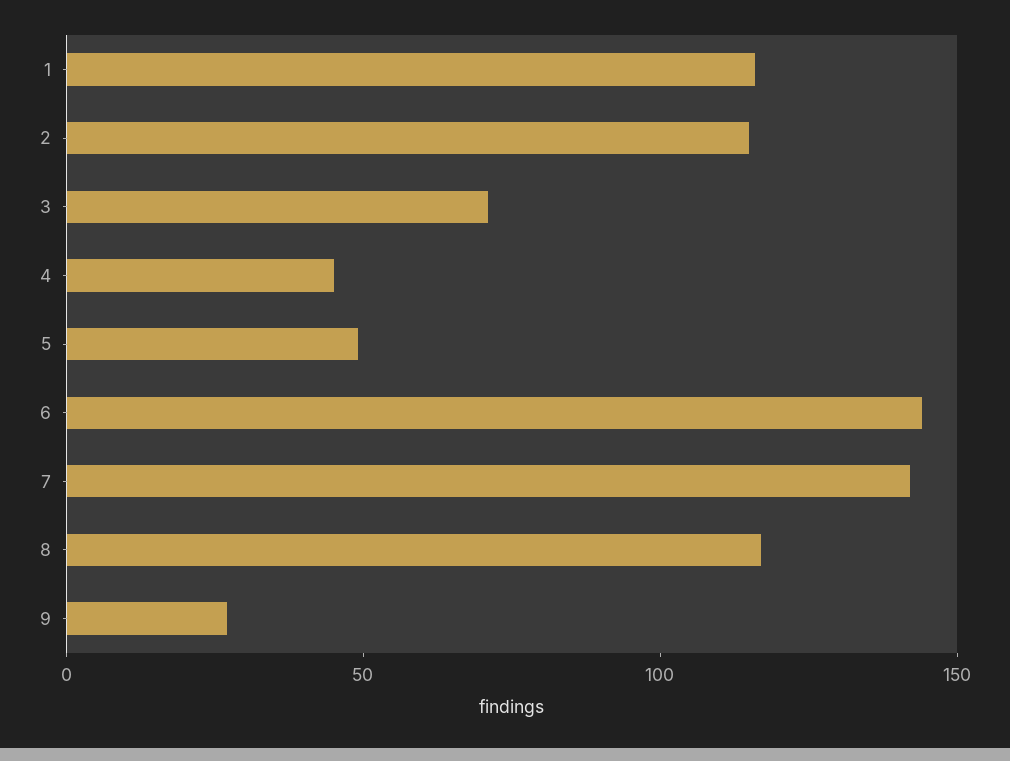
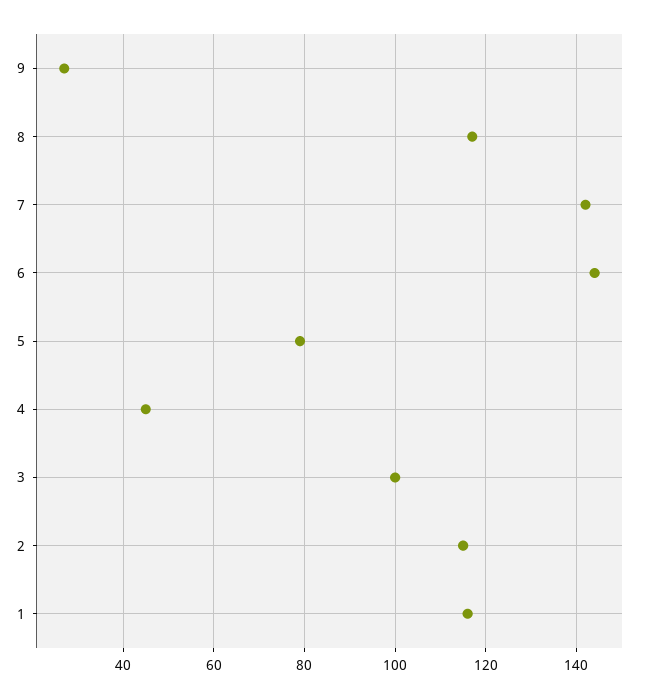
  {
    "1": 115,
    "2": 115,
-   "3": 70,
+   "3": 100,
    "4": 45,
-   "5": 50,
+   "5": 80,
    "6": 145,
    "7": 140,
    "8": 115,
    "9": 25
  }

